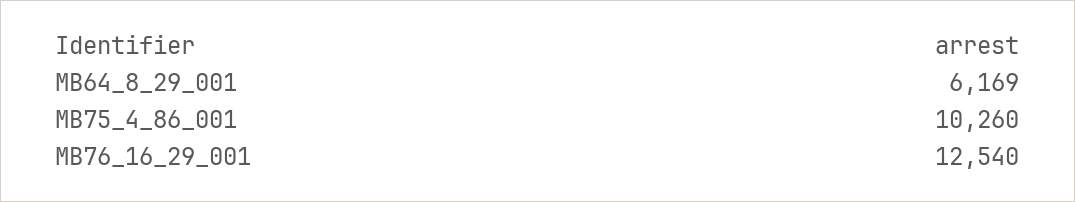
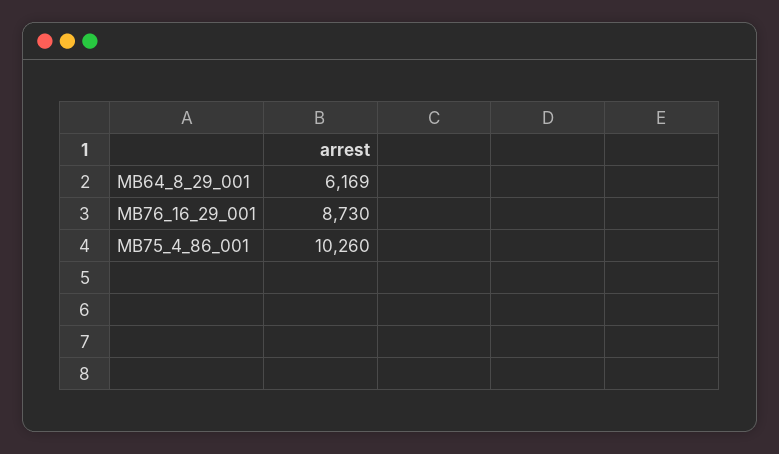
  {
    "MB64_8_29_001": 6169,
    "MB75_4_86_001": 10260,
-   "MB76_16_29_001": 12540
+   "MB76_16_29_001": 8730
  }

